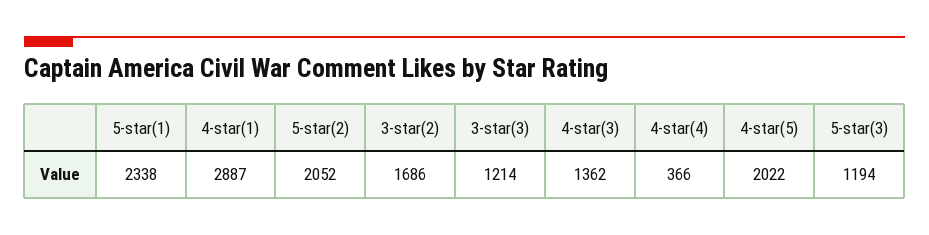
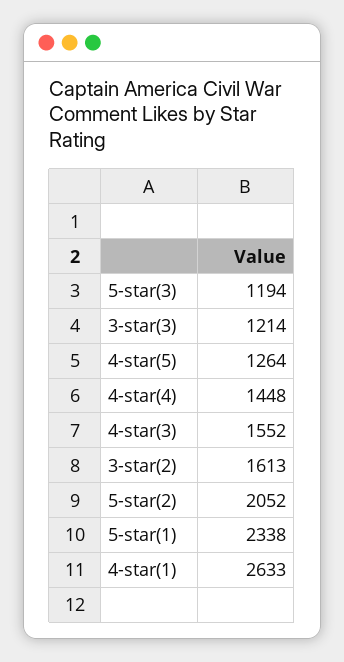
  {
    "5-star(1)": 2338,
-   "4-star(1)": 2887,
+   "4-star(1)": 2633,
    "5-star(2)": 2052,
-   "3-star(2)": 1686,
+   "3-star(2)": 1613,
    "3-star(3)": 1214,
-   "4-star(3)": 1362,
+   "4-star(3)": 1552,
-   "4-star(4)": 366,
+   "4-star(4)": 1448,
-   "4-star(5)": 2022,
+   "4-star(5)": 1264,
    "5-star(3)": 1194
  }

